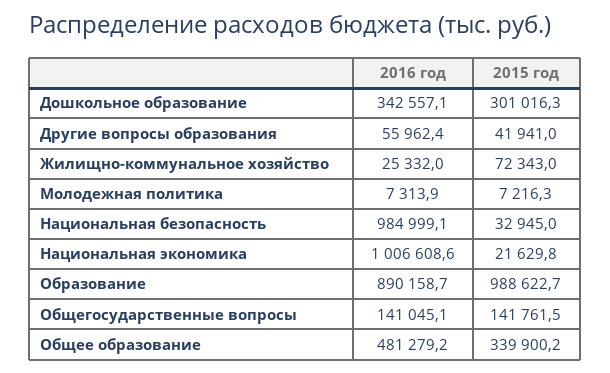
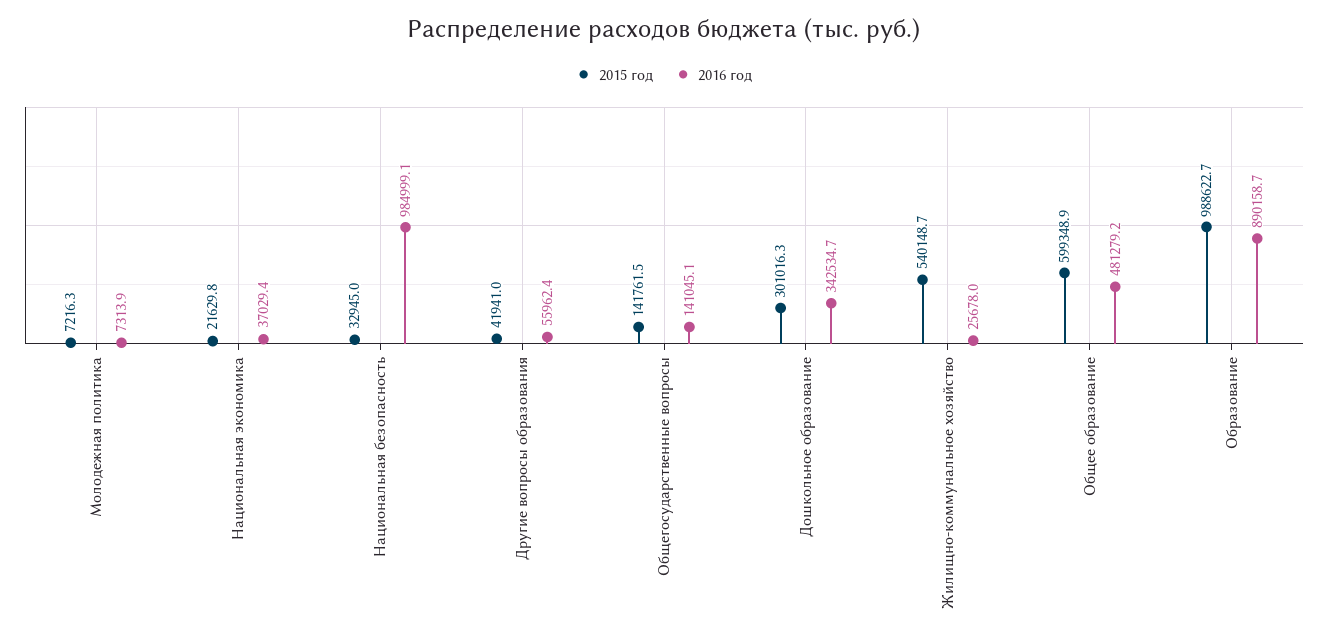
  {
    "2016 год": {
-     "Дошкольное образование": 342557.1,
+     "Дошкольное образование": 342534.7,
      "Другие вопросы образования": 55962.4,
-     "Жилищно-коммунальное хозяйство": 25332,
+     "Жилищно-коммунальное хозяйство": 25678,
      "Молодежная политика": 7313.9,
      "Национальная безопасность": 984999.1,
-     "Национальная экономика": 1006608.6,
+     "Национальная экономика": 37029.4,
      "Образование": 890158.7,
      "Общегосударственные вопросы": 141045.1,
      "Общее образование": 481279.2
    },
    "2015 год": {
      "Дошкольное образование": 301016.3,
      "Другие вопросы образования": 41941,
-     "Жилищно-коммунальное хозяйство": 72343,
+     "Жилищно-коммунальное хозяйство": 540148.7,
      "Молодежная политика": 7216.3,
      "Национальная безопасность": 32945,
      "Национальная экономика": 21629.8,
      "Образование": 988622.7,
      "Общегосударственные вопросы": 141761.5,
-     "Общее образование": 339900.2
+     "Общее образование": 599348.9
    }
  }

